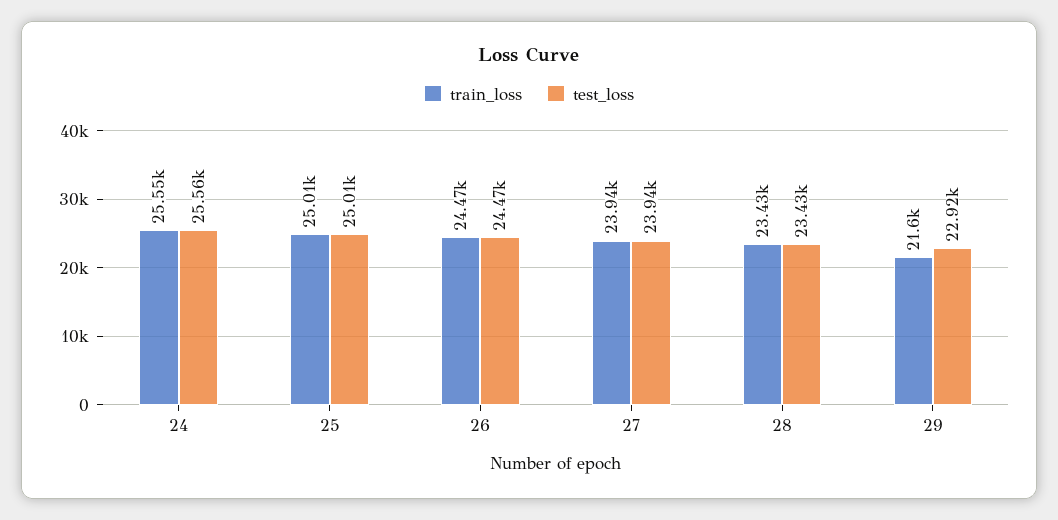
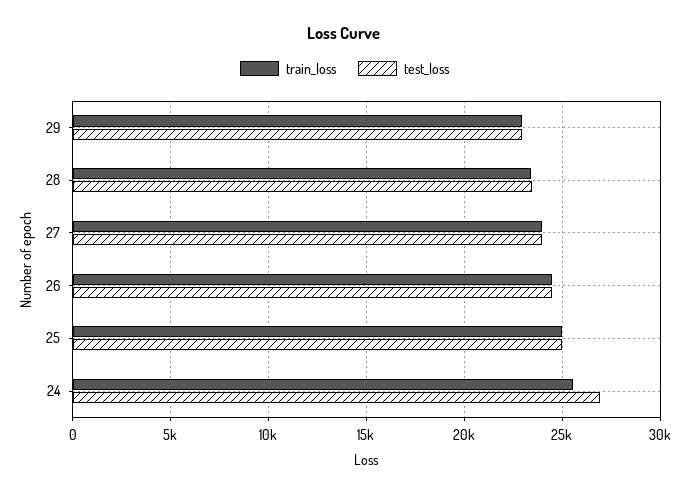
  {
    "train_loss": {
      "24": 25550,
      "25": 25010,
      "26": 24470,
      "27": 23940,
      "28": 23430,
-     "29": 21600
+     "29": 23000
    },
    "test_loss": {
-     "24": 25560,
+     "24": 27000,
      "25": 25010,
      "26": 24470,
      "27": 23940,
      "28": 23430,
      "29": 22920
    }
  }

